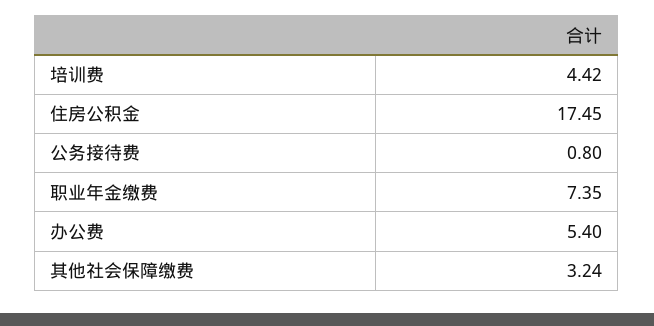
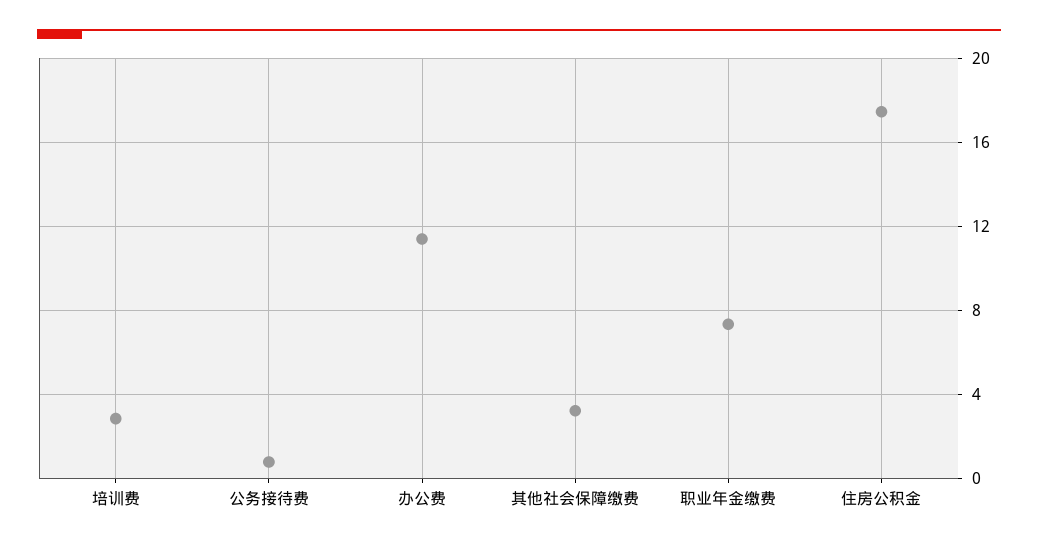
  {
-   "培训费": 4.42,
+   "培训费": 3,
    "住房公积金": 17.45,
    "公务接待费": 0.8,
    "职业年金缴费": 7.35,
-   "办公费": 5.4,
+   "办公费": 11.5,
    "其他社会保障缴费": 3.24
  }

